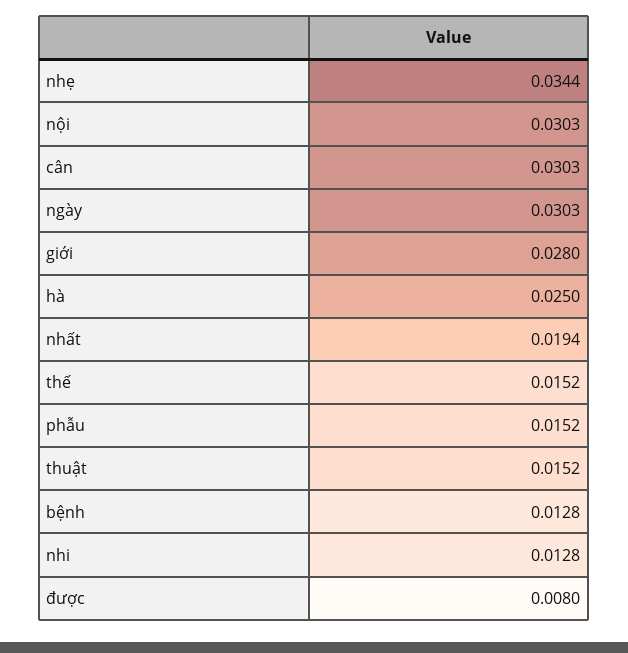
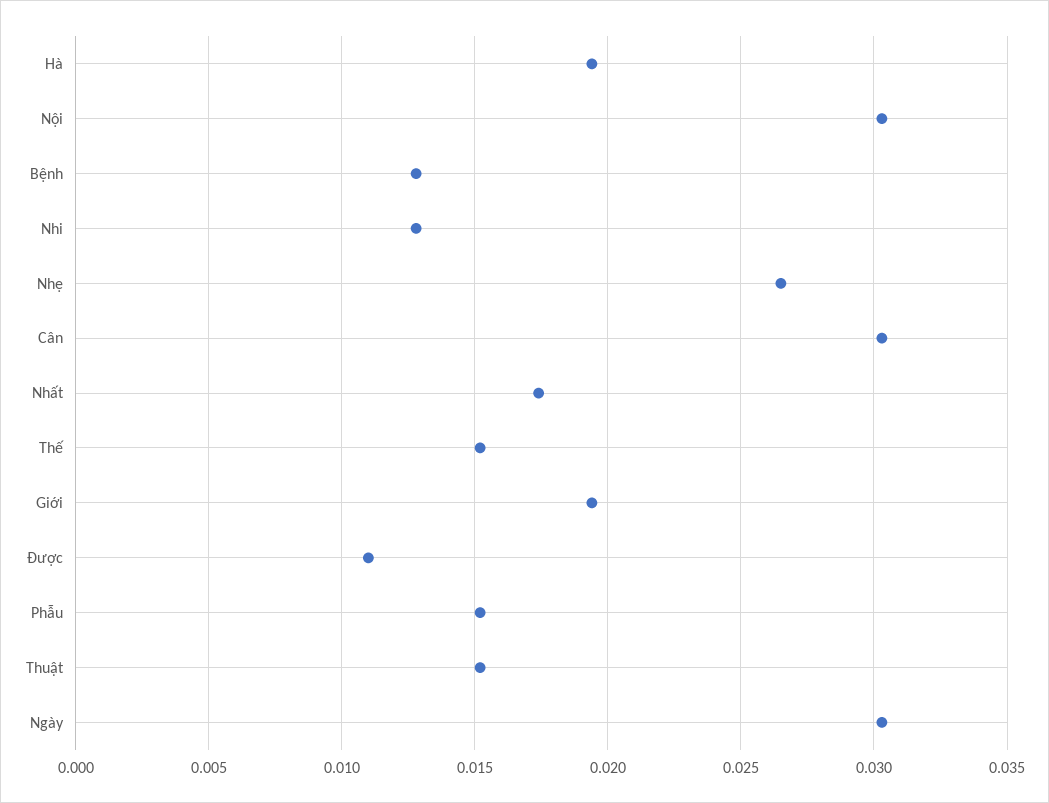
  {
-   "nhẹ": 0.0344,
+   "nhẹ": 0.0265,
    "nội": 0.0303,
    "cân": 0.0303,
    "ngày": 0.0303,
-   "giới": 0.028,
+   "giới": 0.0195,
-   "hà": 0.025,
+   "hà": 0.0195,
-   "nhất": 0.0194,
+   "nhất": 0.0175,
    "thế": 0.0152,
    "phẫu": 0.0152,
    "thuật": 0.0152,
    "bệnh": 0.0128,
    "nhi": 0.0128,
-   "được": 0.008
+   "được": 0.011
  }

